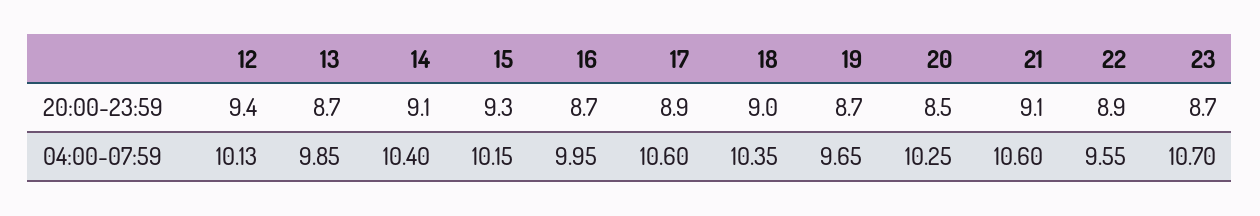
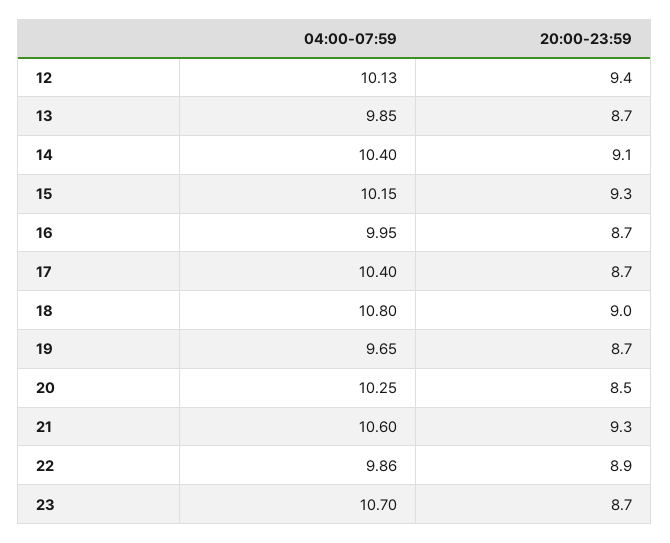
  {
    "12": {
      "20:00-23:59": 9.4,
      "04:00-07:59": 10.13
    },
    "13": {
      "20:00-23:59": 8.7,
      "04:00-07:59": 9.85
    },
    "14": {
      "20:00-23:59": 9.1,
      "04:00-07:59": 10.4
    },
    "15": {
      "20:00-23:59": 9.3,
      "04:00-07:59": 10.15
    },
    "16": {
      "20:00-23:59": 8.7,
      "04:00-07:59": 9.95
    },
    "17": {
-     "20:00-23:59": 8.9,
+     "20:00-23:59": 8.7,
-     "04:00-07:59": 10.6
+     "04:00-07:59": 10.4
    },
    "18": {
      "20:00-23:59": 9,
-     "04:00-07:59": 10.35
+     "04:00-07:59": 10.8
    },
    "19": {
      "20:00-23:59": 8.7,
      "04:00-07:59": 9.65
    },
    "20": {
      "20:00-23:59": 8.5,
      "04:00-07:59": 10.25
    },
    "21": {
-     "20:00-23:59": 9.1,
+     "20:00-23:59": 9.3,
      "04:00-07:59": 10.6
    },
    "22": {
      "20:00-23:59": 8.9,
-     "04:00-07:59": 9.55
+     "04:00-07:59": 9.86
    },
    "23": {
      "20:00-23:59": 8.7,
      "04:00-07:59": 10.7
    }
  }

